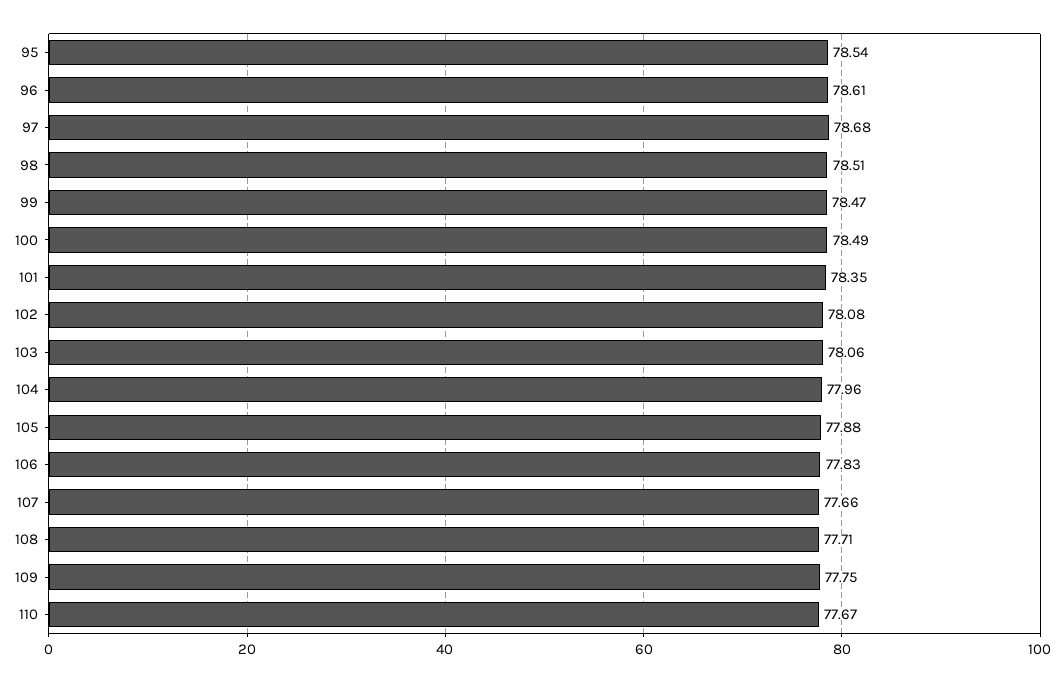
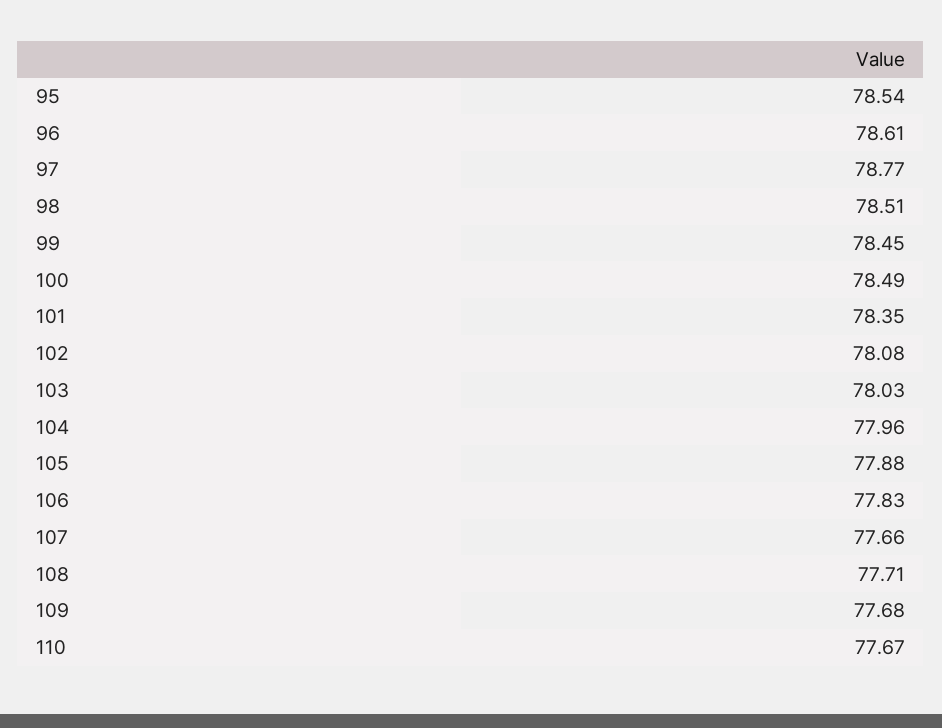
  {
    "95": 78.54,
    "96": 78.61,
-   "97": 78.68,
+   "97": 78.77,
    "98": 78.51,
-   "99": 78.47,
+   "99": 78.45,
    "100": 78.49,
    "101": 78.35,
    "102": 78.08,
-   "103": 78.06,
+   "103": 78.03,
    "104": 77.96,
    "105": 77.88,
    "106": 77.83,
    "107": 77.66,
    "108": 77.71,
-   "109": 77.75,
+   "109": 77.68,
    "110": 77.67
  }

